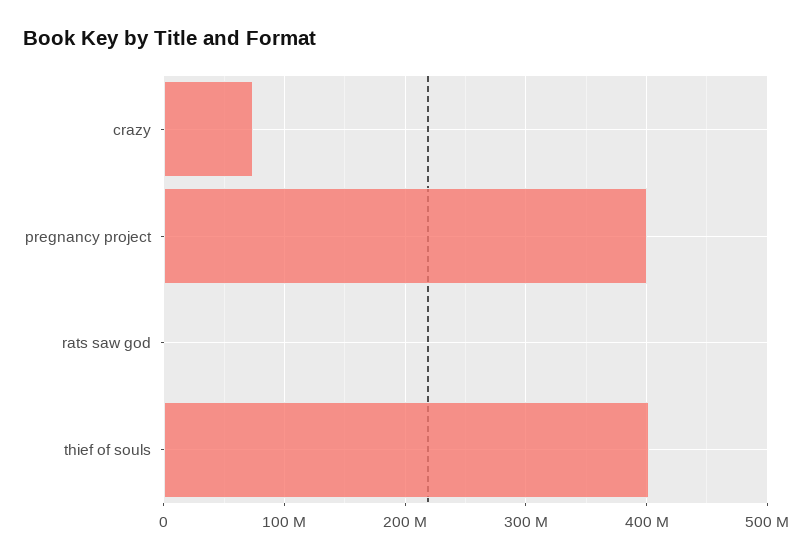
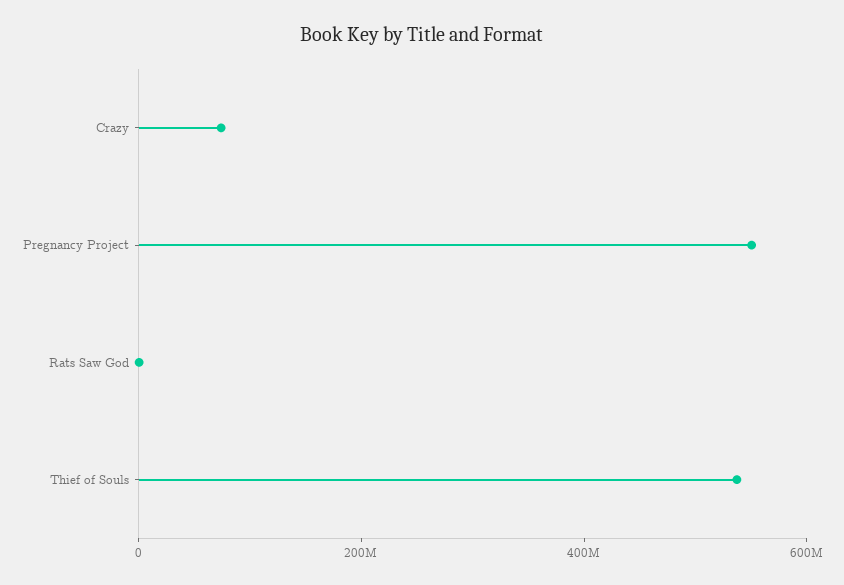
  {
    "crazy": 70000000,
-   "pregnancy project": 400000000,
+   "pregnancy project": 550000000,
    "rats saw god": 0,
-   "thief of souls": 400000000
+   "thief of souls": 550000000
  }

